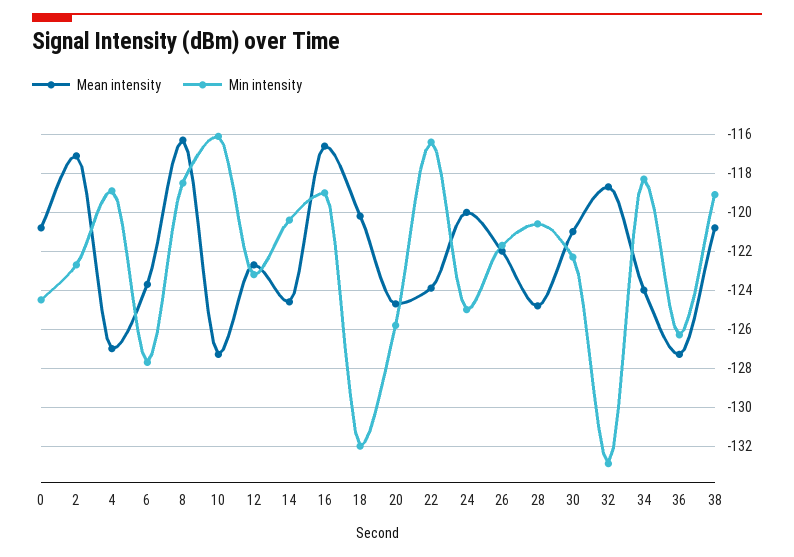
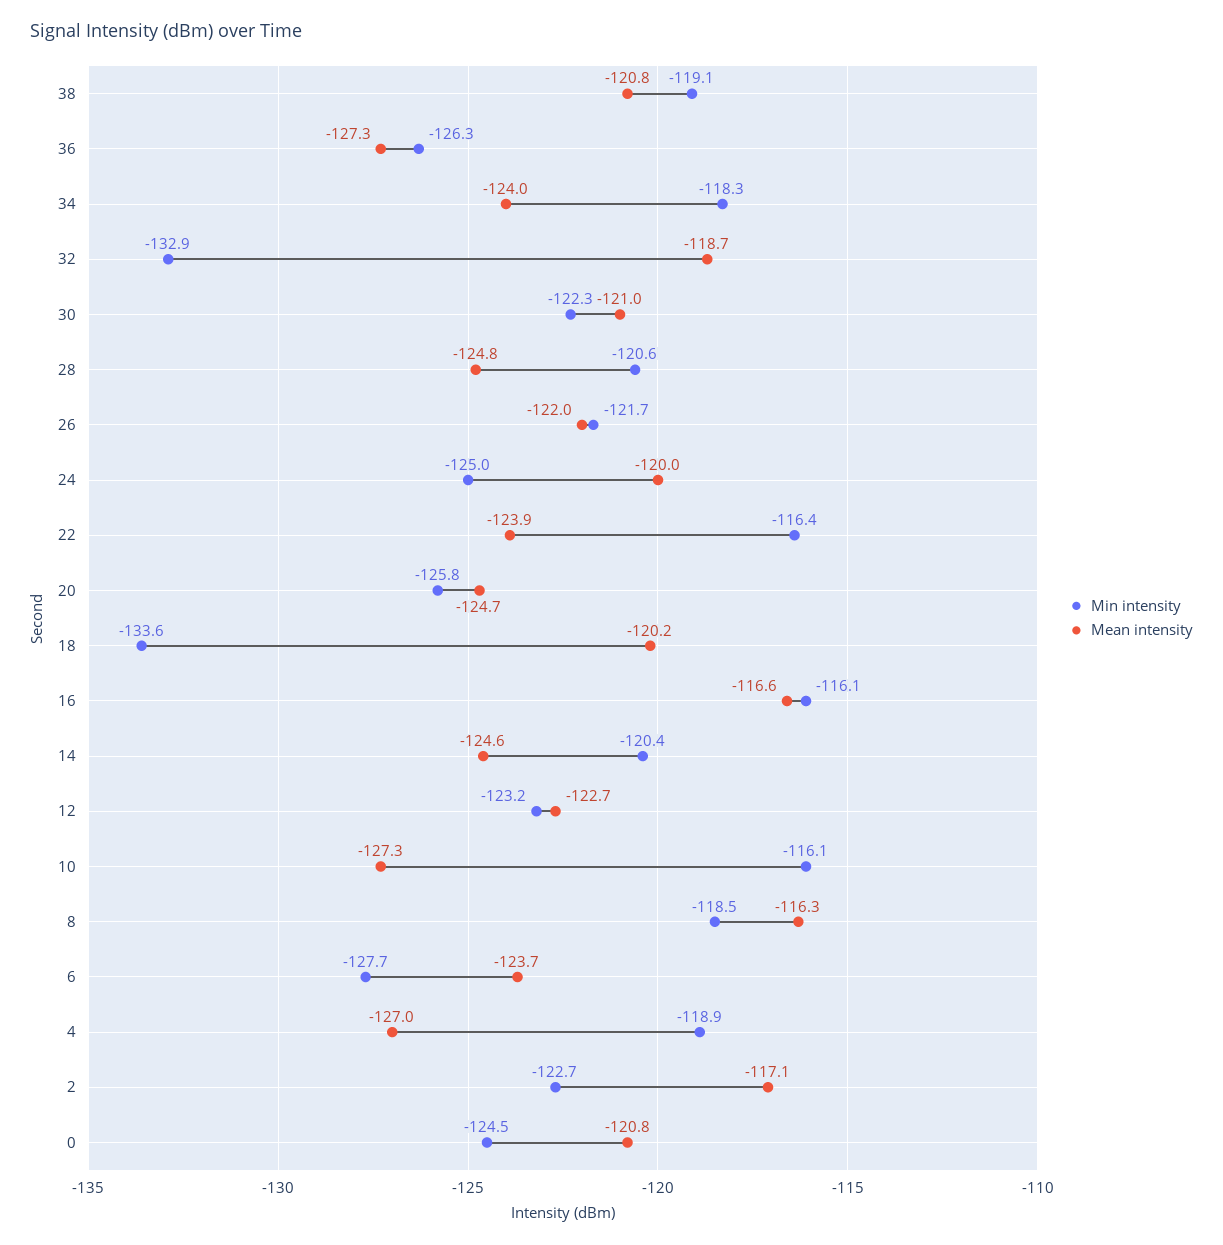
  {
    "Mean intensity": {
      "0": -120.8,
      "2": -117.1,
      "4": -127,
      "6": -123.7,
      "8": -116.3,
      "10": -127.3,
      "12": -122.7,
      "14": -124.6,
      "16": -116.6,
      "18": -120.2,
      "20": -124.7,
      "22": -123.9,
      "24": -120,
      "26": -122,
      "28": -124.8,
      "30": -121,
      "32": -118.7,
      "34": -124,
      "36": -127.3,
      "38": -120.8
    },
    "Min intensity": {
      "0": -124.5,
      "2": -122.7,
      "4": -118.9,
      "6": -127.7,
      "8": -118.5,
      "10": -116.1,
      "12": -123.2,
      "14": -120.4,
-     "16": -119,
+     "16": -116.1,
-     "18": -132,
+     "18": -133.6,
      "20": -125.8,
      "22": -116.4,
      "24": -125,
      "26": -121.7,
      "28": -120.6,
      "30": -122.3,
      "32": -132.9,
      "34": -118.3,
      "36": -126.3,
      "38": -119.1
    }
  }

